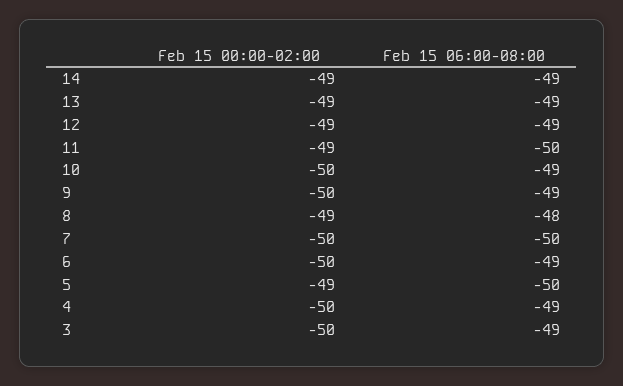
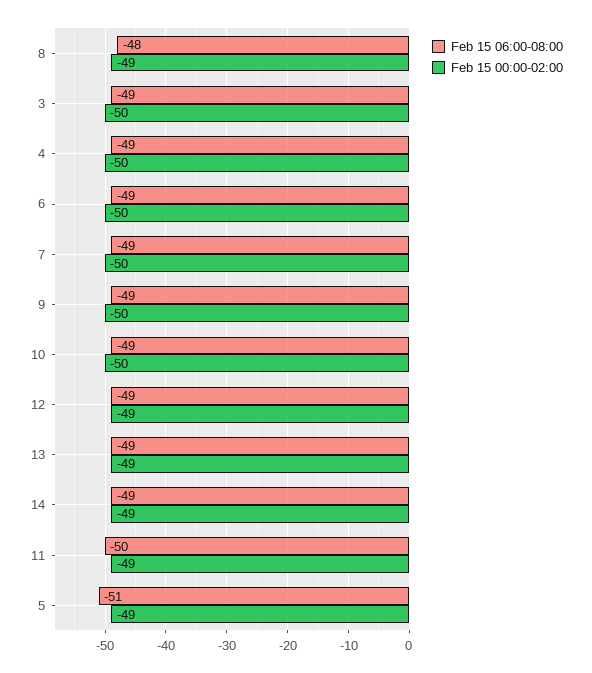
  {
    "Feb 15 00:00-02:00": {
      "14": -49,
      "13": -49,
      "12": -49,
      "11": -49,
      "10": -50,
      "9": -50,
      "8": -49,
      "7": -50,
      "6": -50,
      "5": -49,
      "4": -50,
      "3": -50
    },
    "Feb 15 06:00-08:00": {
      "14": -49,
      "13": -49,
      "12": -49,
      "11": -50,
      "10": -49,
      "9": -49,
      "8": -48,
-     "7": -50,
+     "7": -49,
      "6": -49,
-     "5": -50,
+     "5": -51,
      "4": -49,
      "3": -49
    }
  }

